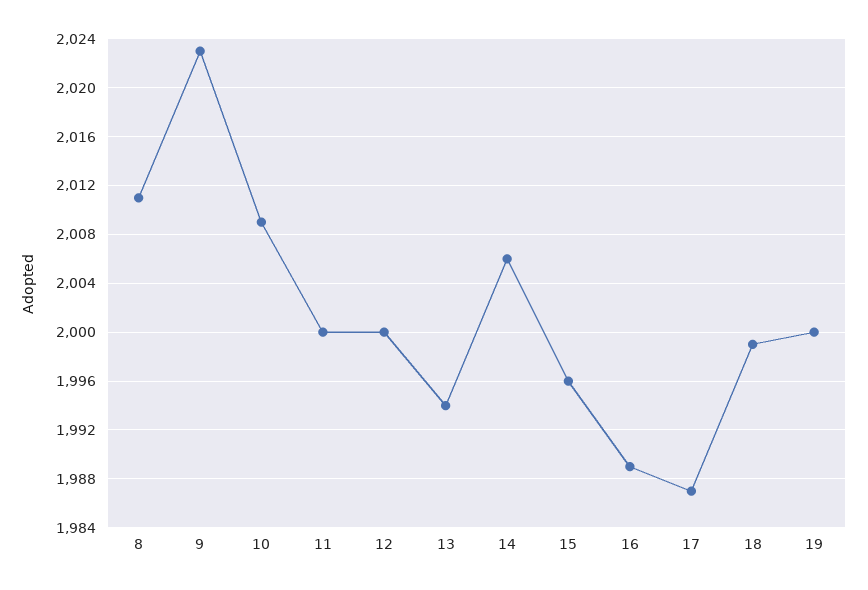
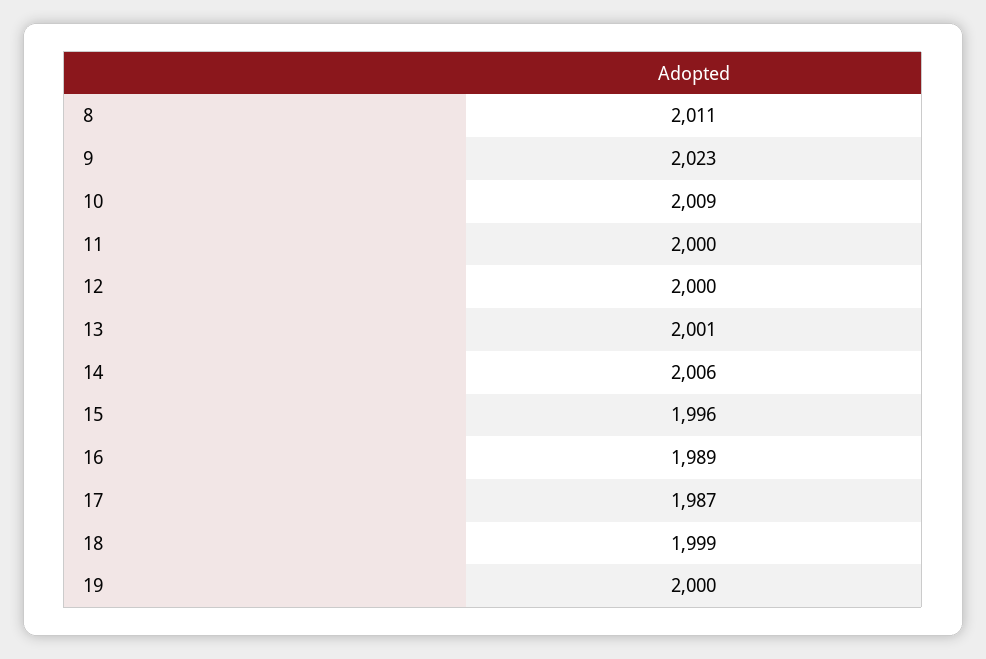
  {
    "8": 2011,
    "9": 2023,
    "10": 2009,
    "11": 2000,
    "12": 2000,
-   "13": 1994,
+   "13": 2001,
    "14": 2006,
    "15": 1996,
    "16": 1989,
    "17": 1987,
    "18": 1999,
    "19": 2000
  }

